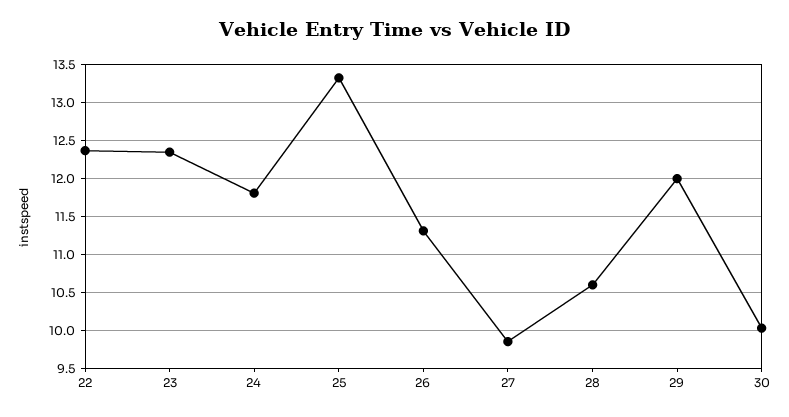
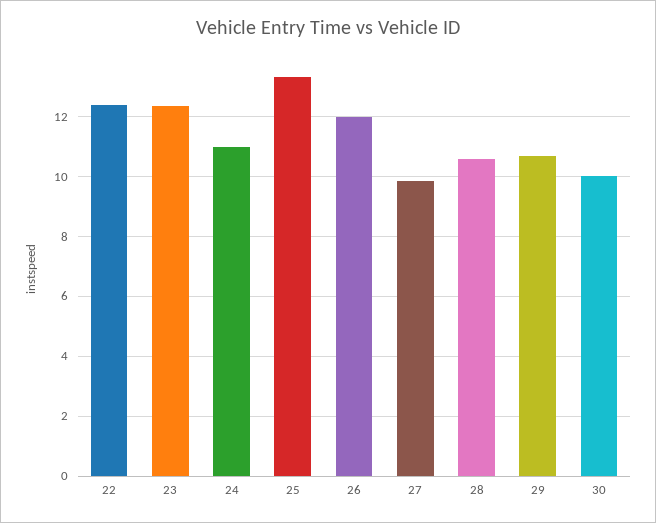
  {
    "22": 12.4,
    "23": 12.4,
-   "24": 11.8,
+   "24": 11,
    "25": 13.3,
-   "26": 11.3,
+   "26": 12,
    "27": 9.9,
    "28": 10.6,
-   "29": 12,
+   "29": 10.75,
    "30": 10
  }

